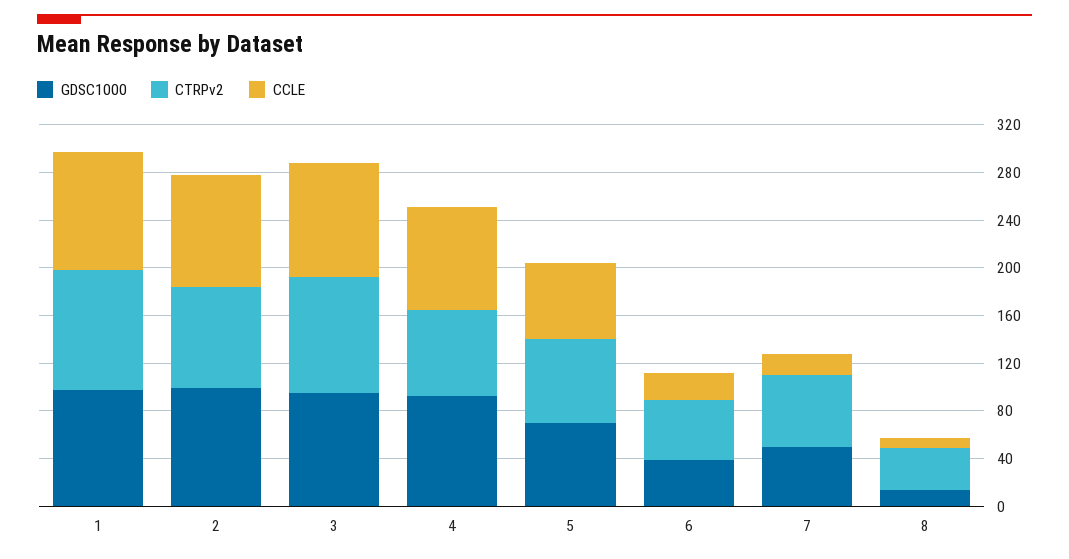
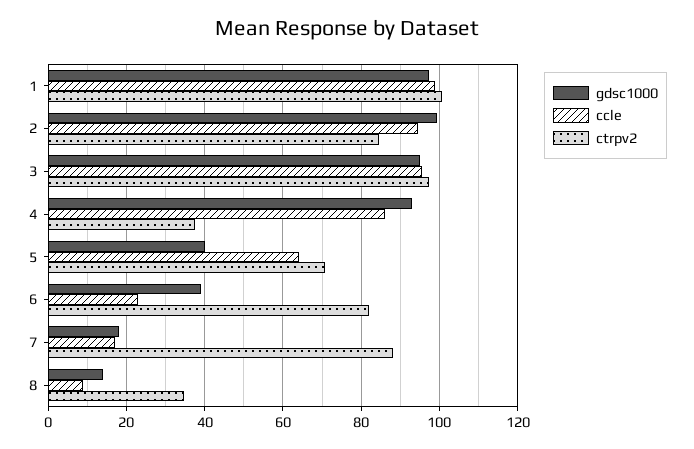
  {
    "GDSC1000": {
      "1": 98,
      "2": 100,
      "3": 96,
      "4": 94,
-     "5": 70,
+     "5": 40,
      "6": 40,
-     "7": 50,
+     "7": 18,
      "8": 14
    },
    "CTRPv2": {
      "1": 100,
      "2": 84,
      "3": 98,
-     "4": 70,
+     "4": 38,
      "5": 70,
-     "6": 50,
+     "6": 82,
-     "7": 60,
+     "7": 88,
      "8": 34
    },
    "CCLE": {
      "1": 98,
      "2": 94,
      "3": 96,
      "4": 86,
      "5": 64,
      "6": 24,
      "7": 18,
      "8": 10
    }
  }

